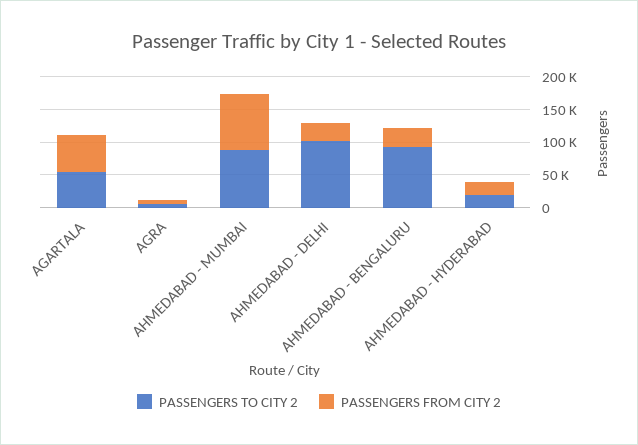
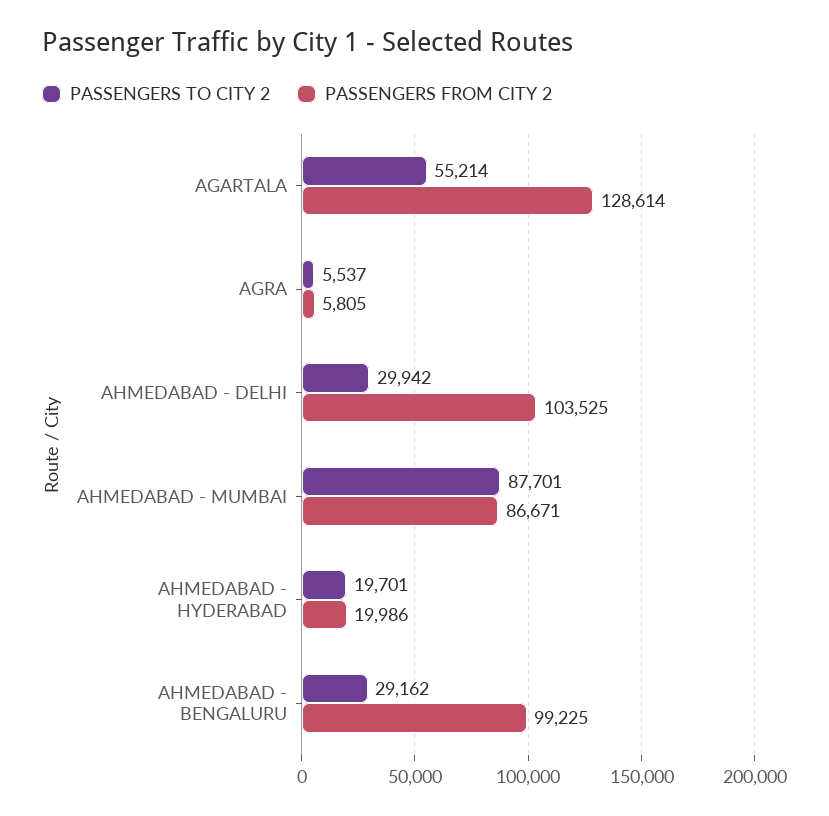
  {
    "PASSENGERS TO CITY 2": {
      "AGARTALA": 55214,
      "AGRA": 5537,
      "AHMEDABAD - MUMBAI": 87701,
-     "AHMEDABAD - DELHI": 100000,
+     "AHMEDABAD - DELHI": 29942,
-     "AHMEDABAD - BENGALURU": 100000,
+     "AHMEDABAD - BENGALURU": 29162,
      "AHMEDABAD - HYDERABAD": 19701
    },
    "PASSENGERS FROM CITY 2": {
-     "AGARTALA": 50000,
+     "AGARTALA": 128614,
      "AGRA": 5805,
      "AHMEDABAD - MUMBAI": 86671,
-     "AHMEDABAD - DELHI": 25000,
+     "AHMEDABAD - DELHI": 103525,
-     "AHMEDABAD - BENGALURU": 25000,
+     "AHMEDABAD - BENGALURU": 99225,
      "AHMEDABAD - HYDERABAD": 19986
    }
  }

